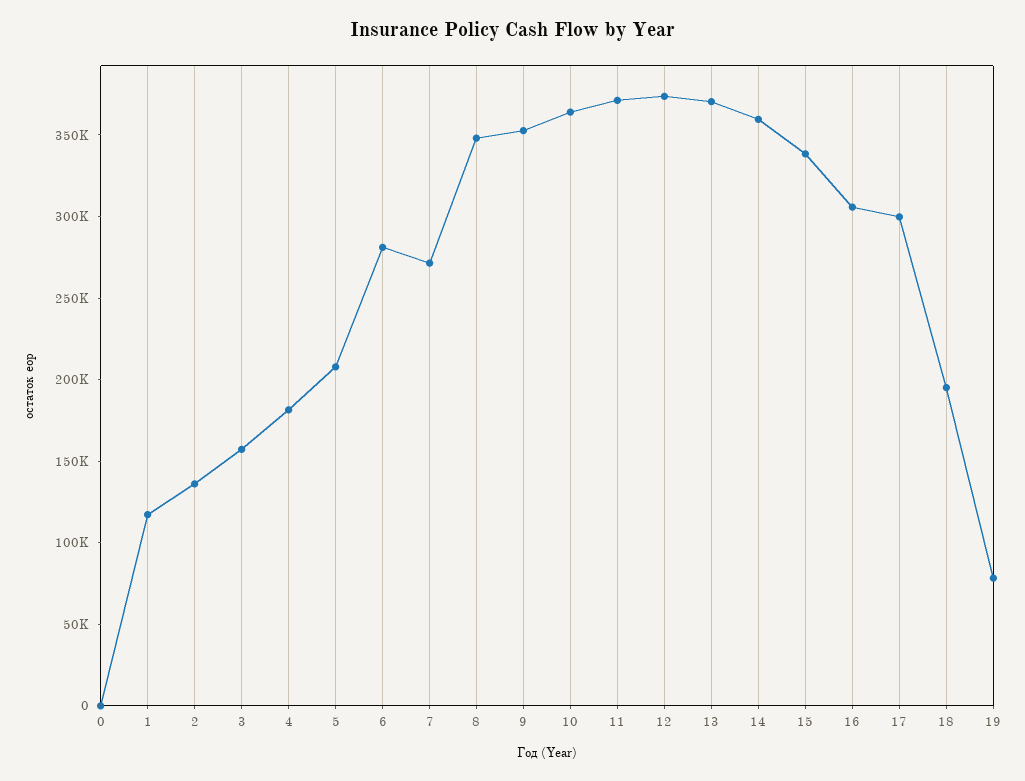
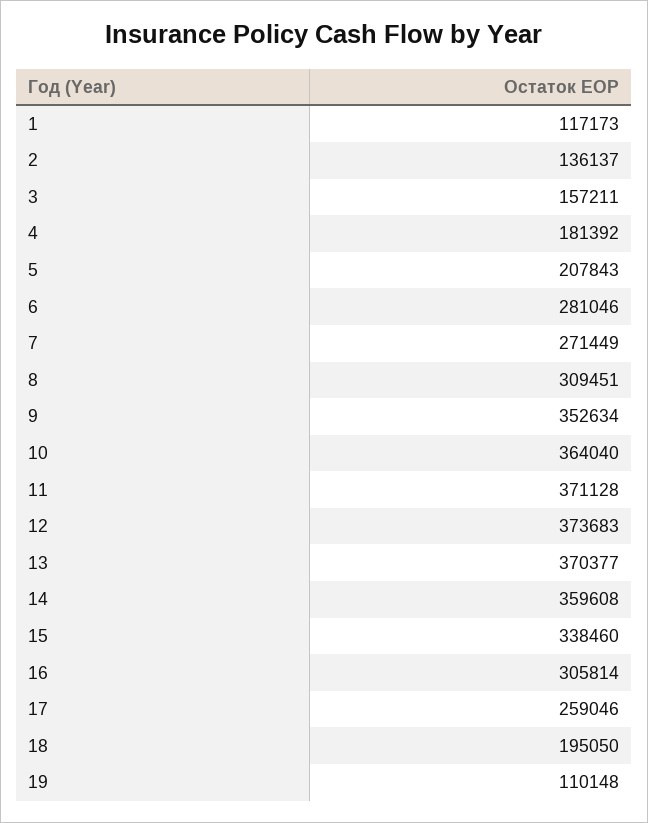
  {
-   "0": 0,
    "1": 117173,
    "2": 136137,
    "3": 157211,
    "4": 181392,
    "5": 207843,
    "6": 281046,
    "7": 271449,
-   "8": 350000,
+   "8": 309451,
    "9": 352634,
    "10": 364040,
    "11": 371128,
    "12": 373683,
    "13": 370377,
    "14": 359608,
    "15": 338460,
    "16": 305814,
-   "17": 300000,
+   "17": 259046,
    "18": 195050,
-   "19": 80000
+   "19": 110148
  }

